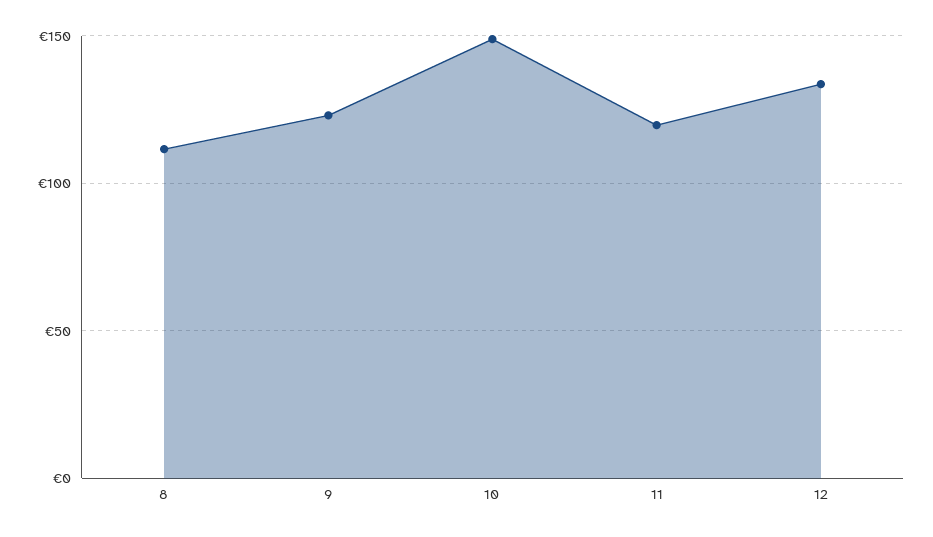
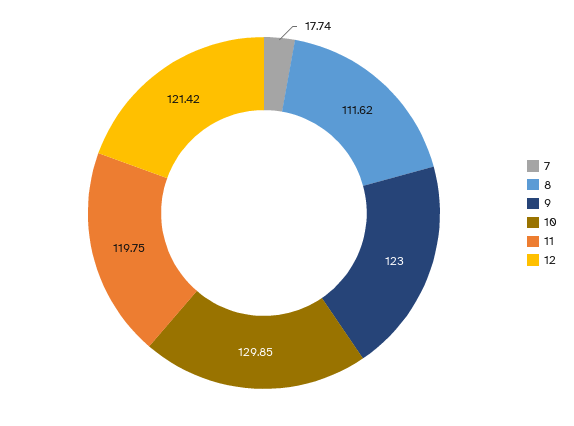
  {
    "8": 111.62,
    "9": 123,
-   "10": 150,
+   "10": 129.85,
    "11": 119.75,
-   "12": 135
+   "12": 121.42,
+   "7": 17.74
  }

